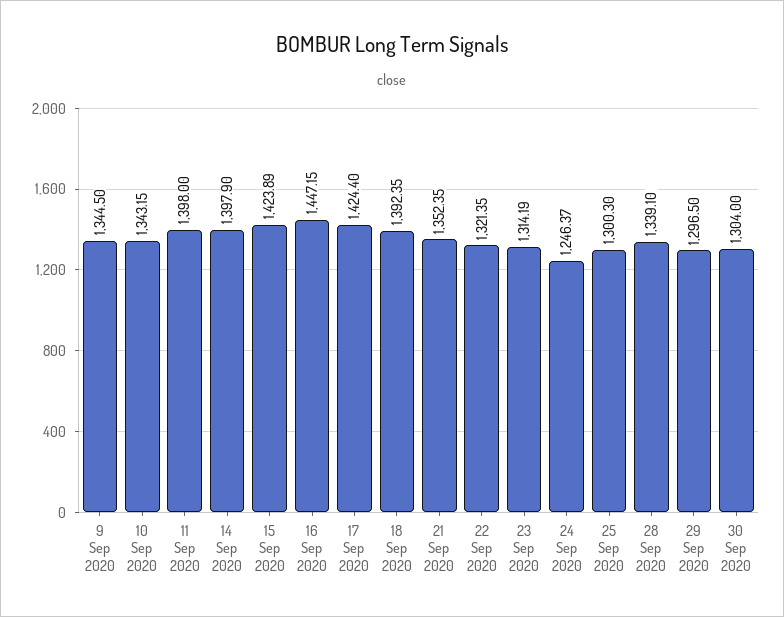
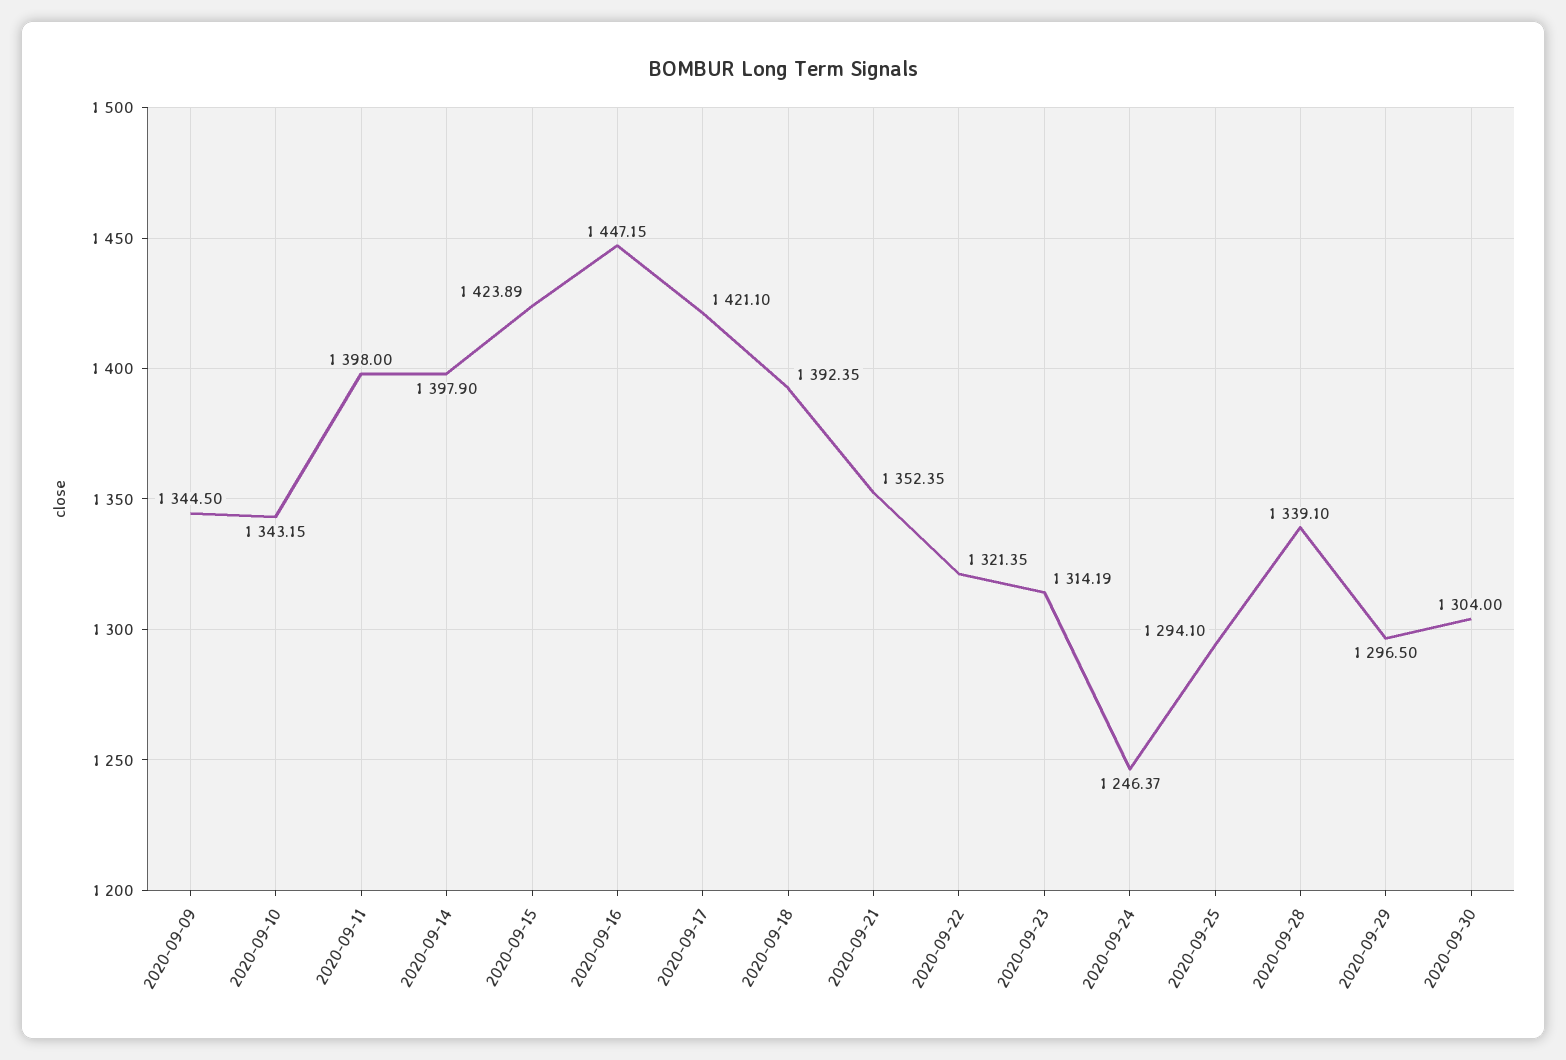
  {
    "9 Sep 2020": 1344.5,
    "10 Sep 2020": 1343.15,
    "11 Sep 2020": 1398,
    "14 Sep 2020": 1397.9,
    "15 Sep 2020": 1423.89,
    "16 Sep 2020": 1447.15,
-   "17 Sep 2020": 1424.4,
+   "17 Sep 2020": 1421.1,
    "18 Sep 2020": 1392.35,
    "21 Sep 2020": 1352.35,
    "22 Sep 2020": 1321.35,
    "23 Sep 2020": 1314.19,
    "24 Sep 2020": 1246.37,
-   "25 Sep 2020": 1300.3,
+   "25 Sep 2020": 1294.1,
    "28 Sep 2020": 1339.1,
    "29 Sep 2020": 1296.5,
    "30 Sep 2020": 1304
  }

